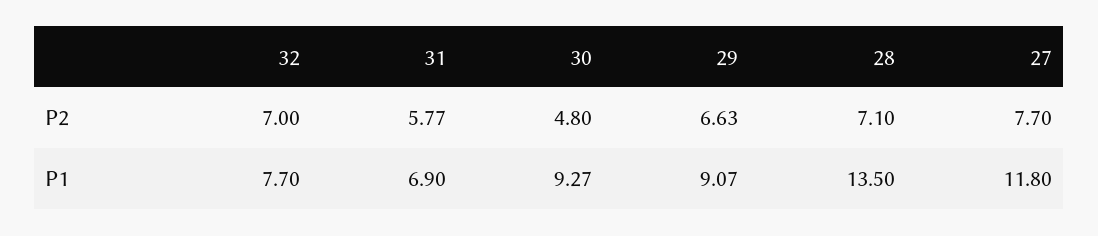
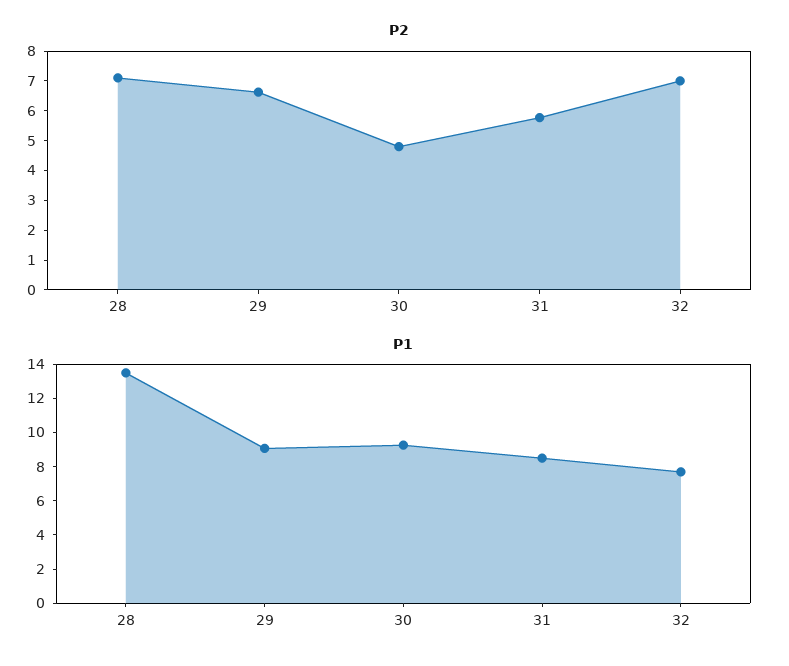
  {
    "P2": {
      "32": 7,
      "31": 5.77,
      "30": 4.8,
      "29": 6.63,
-     "28": 7.1,
+     "28": 7.1
-     "27": 7.7
    },
    "P1": {
      "32": 7.7,
-     "31": 6.9,
+     "31": 8.5,
      "30": 9.27,
      "29": 9.07,
-     "28": 13.5,
+     "28": 13.5
-     "27": 11.8
    }
  }

